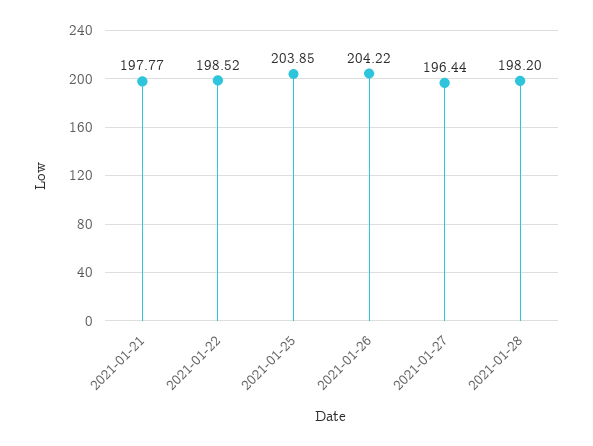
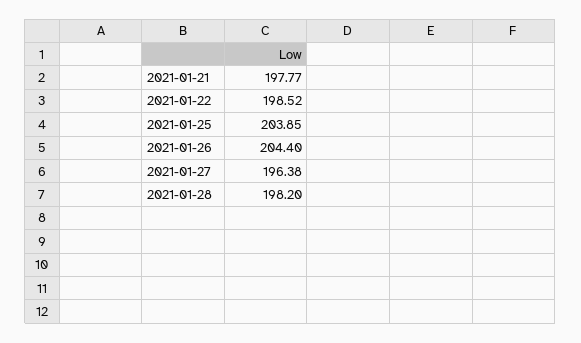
  {
    "2021-01-21": 197.77,
    "2021-01-22": 198.52,
    "2021-01-25": 203.85,
-   "2021-01-26": 204.22,
+   "2021-01-26": 204.4,
-   "2021-01-27": 196.44,
+   "2021-01-27": 196.38,
    "2021-01-28": 198.2
  }

